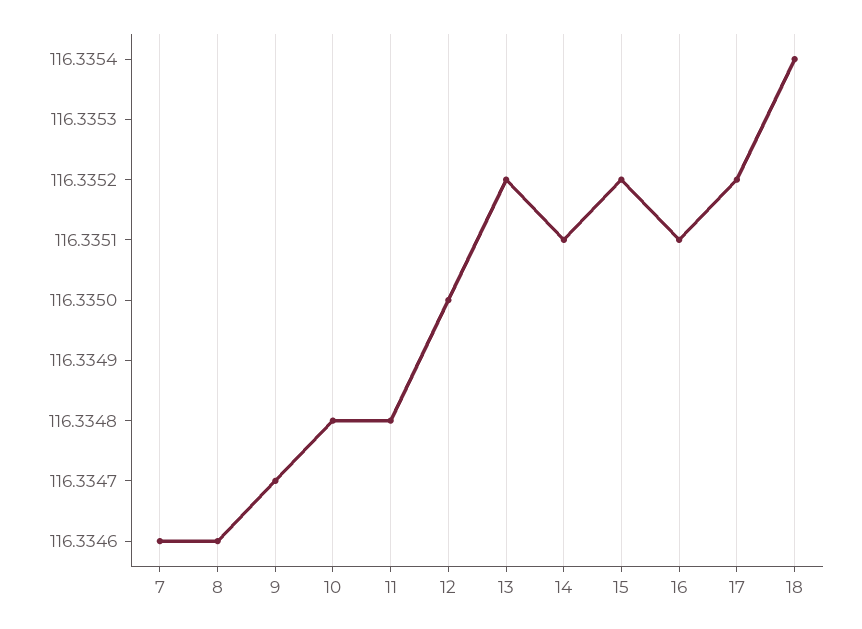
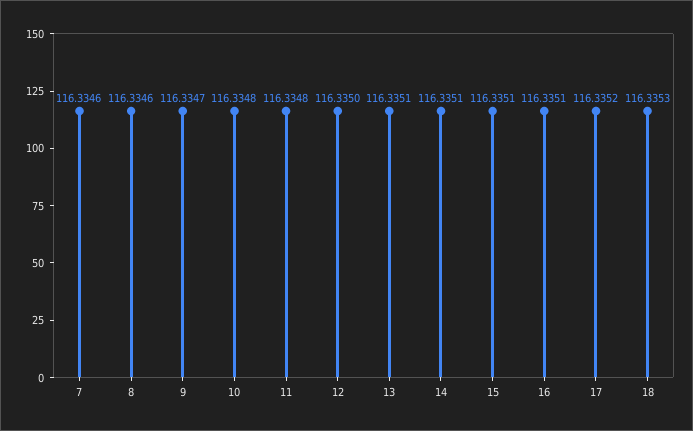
  {
    "7": 116.3346,
    "8": 116.3346,
    "9": 116.3347,
    "10": 116.3348,
    "11": 116.3348,
    "12": 116.335,
-   "13": 116.3352,
+   "13": 116.3351,
    "14": 116.3351,
-   "15": 116.3352,
+   "15": 116.3351,
    "16": 116.3351,
    "17": 116.3352,
-   "18": 116.3354
+   "18": 116.3353
  }

